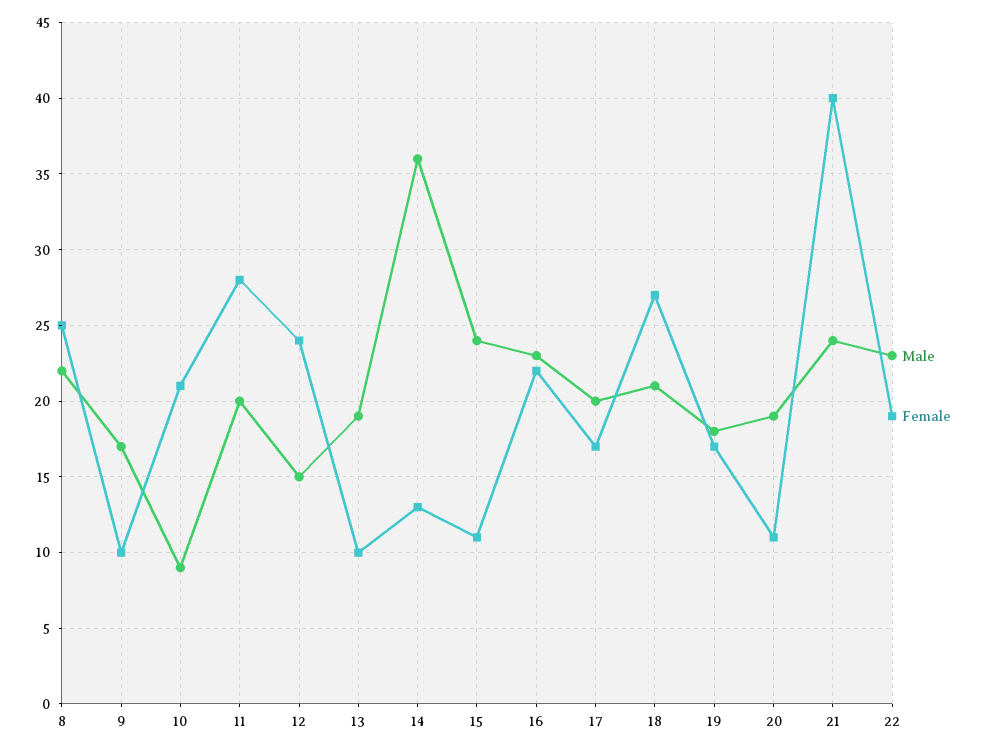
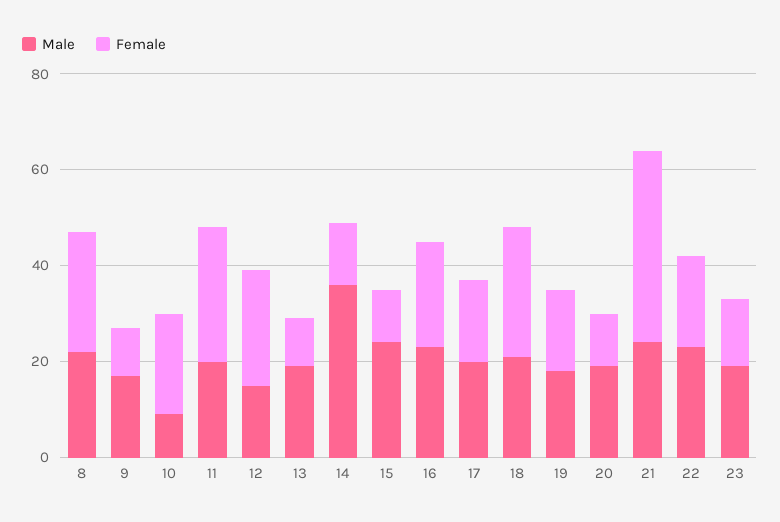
  {
    "Male": {
      "8": 22,
      "9": 17,
      "10": 9,
      "11": 20,
      "12": 15,
      "13": 19,
      "14": 36,
      "15": 24,
      "16": 23,
      "17": 20,
      "18": 21,
      "19": 18,
      "20": 19,
      "21": 24,
-     "22": 23
+     "22": 23,
+     "23": 20
    },
    "Female": {
      "8": 25,
      "9": 10,
      "10": 21,
      "11": 28,
      "12": 24,
      "13": 10,
      "14": 13,
      "15": 11,
      "16": 22,
      "17": 17,
      "18": 27,
      "19": 17,
      "20": 11,
      "21": 40,
-     "22": 19
+     "22": 19,
+     "23": 15
    }
  }

